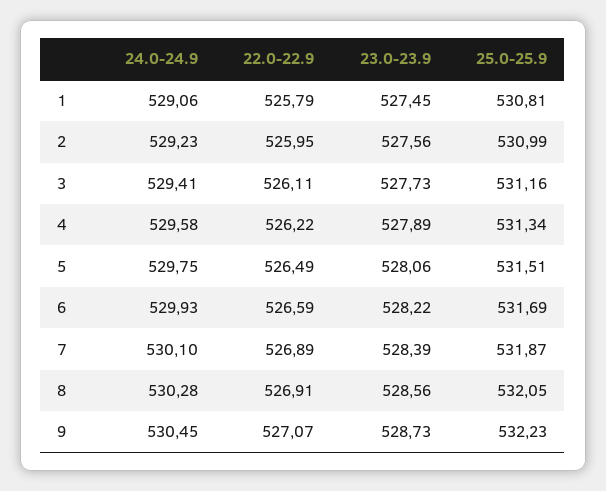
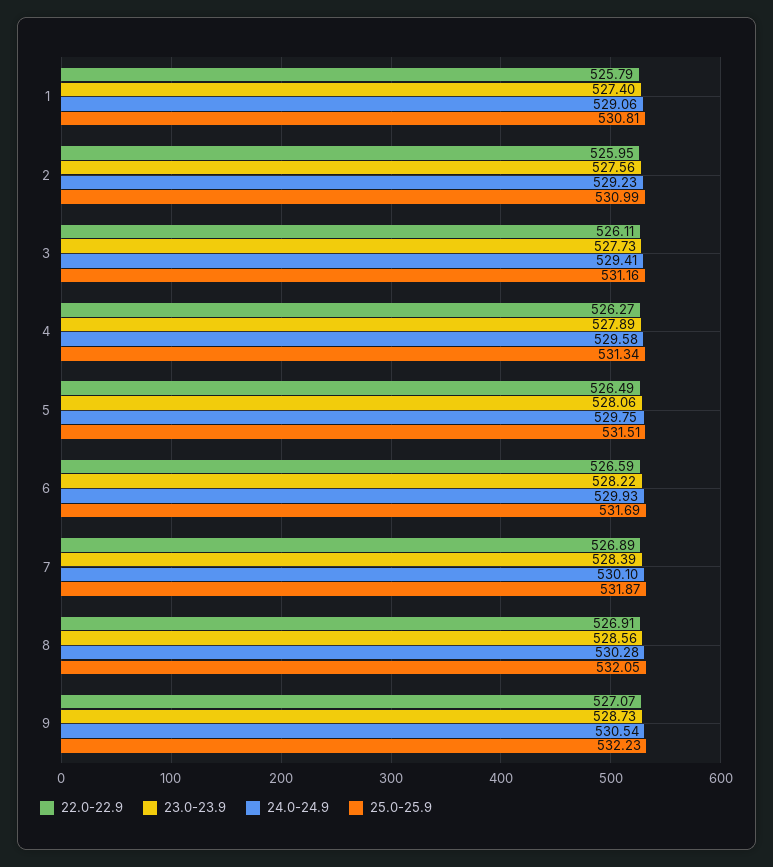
  {
    "24.0-24.9": {
      "1": 529.06,
      "2": 529.23,
      "3": 529.41,
      "4": 529.58,
      "5": 529.75,
      "6": 529.93,
      "7": 530.1,
      "8": 530.28,
-     "9": 530.45
+     "9": 530.54
    },
    "22.0-22.9": {
      "1": 525.79,
      "2": 525.95,
      "3": 526.11,
-     "4": 526.22,
+     "4": 526.27,
      "5": 526.49,
      "6": 526.59,
      "7": 526.89,
      "8": 526.91,
      "9": 527.07
    },
    "23.0-23.9": {
-     "1": 527.45,
+     "1": 527.4,
      "2": 527.56,
      "3": 527.73,
      "4": 527.89,
      "5": 528.06,
      "6": 528.22,
      "7": 528.39,
      "8": 528.56,
      "9": 528.73
    },
    "25.0-25.9": {
      "1": 530.81,
      "2": 530.99,
      "3": 531.16,
      "4": 531.34,
      "5": 531.51,
      "6": 531.69,
      "7": 531.87,
      "8": 532.05,
      "9": 532.23
    }
  }

